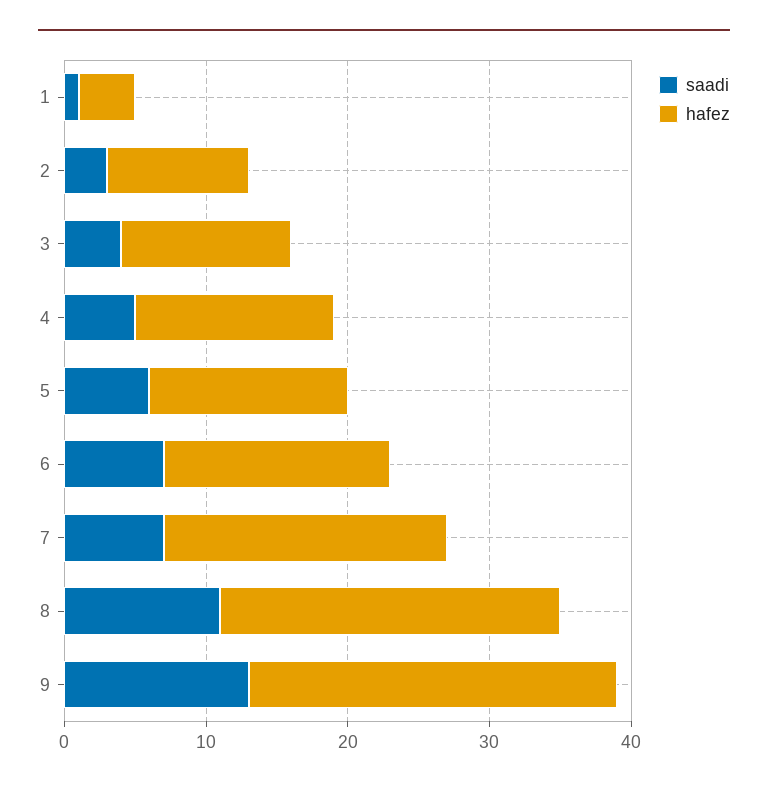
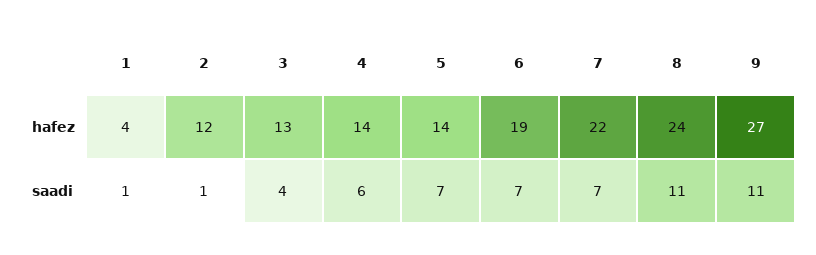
  {
    "saadi": {
      "1": 1,
-     "2": 3,
+     "2": 1,
      "3": 4,
-     "4": 5,
+     "4": 6,
-     "5": 6,
+     "5": 7,
      "6": 7,
      "7": 7,
      "8": 11,
-     "9": 13
+     "9": 11
    },
    "hafez": {
      "1": 4,
-     "2": 10,
+     "2": 12,
-     "3": 12,
+     "3": 13,
      "4": 14,
      "5": 14,
-     "6": 16,
+     "6": 19,
-     "7": 20,
+     "7": 22,
      "8": 24,
-     "9": 26
+     "9": 27
    }
  }

